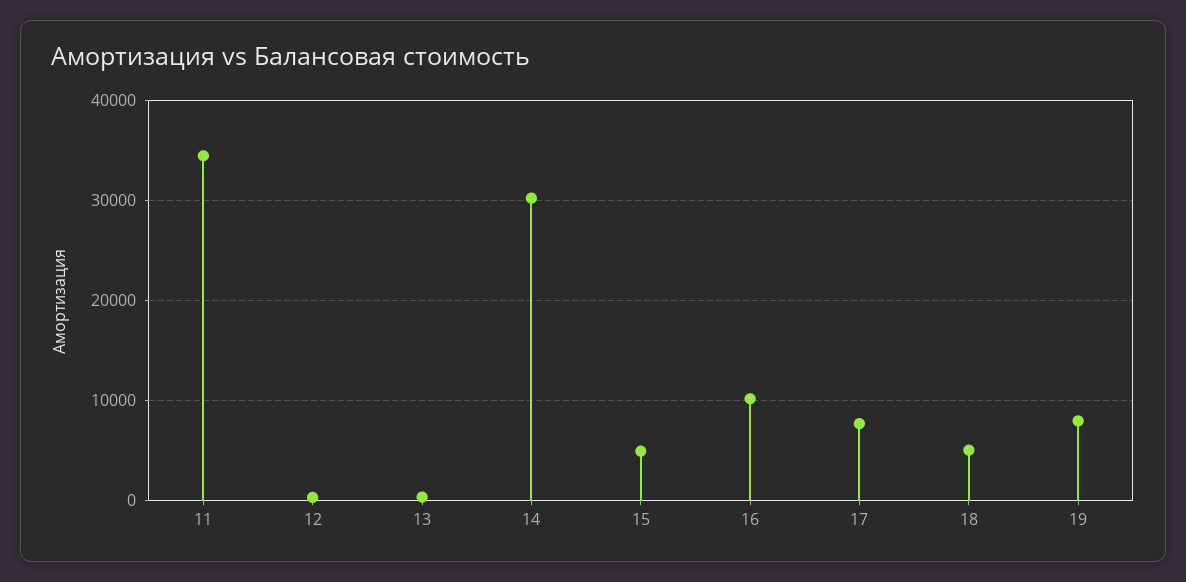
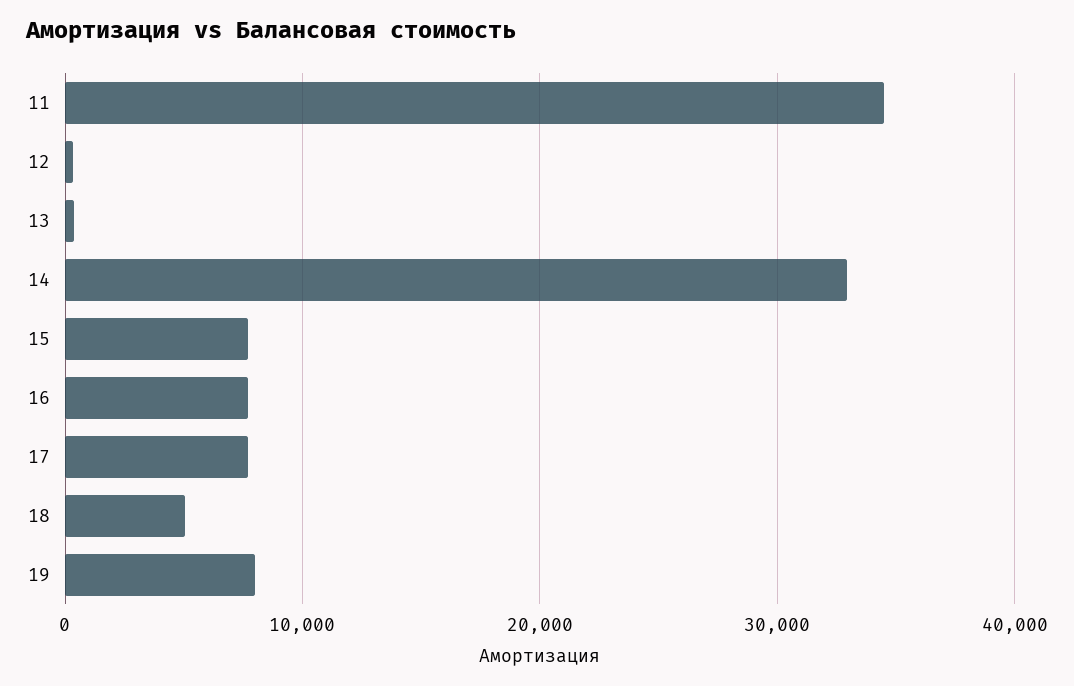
  {
    "11": 35000,
    "12": 0,
    "13": 0,
-   "14": 30000,
+   "14": 33000,
-   "15": 5000,
+   "15": 8000,
-   "16": 10000,
+   "16": 8000,
    "17": 8000,
    "18": 5000,
    "19": 8000
  }

